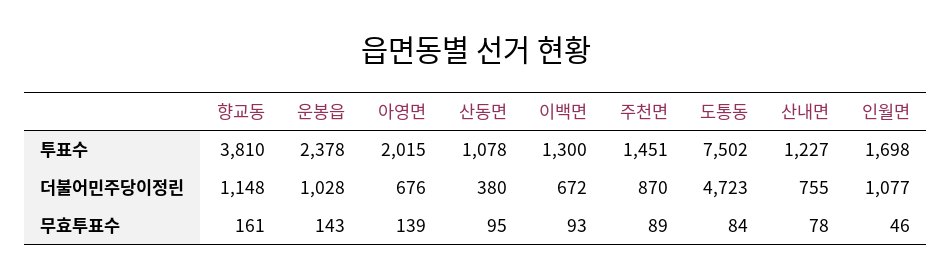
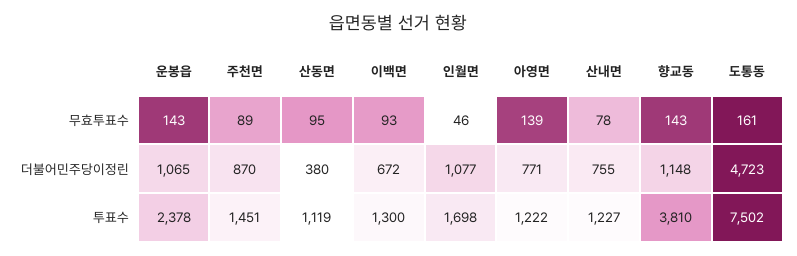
  {
    "향교동": {
      "투표수": 3810,
      "더불어민주당이정린": 1148,
-     "무효투표수": 161
+     "무효투표수": 143
    },
    "운봉읍": {
      "투표수": 2378,
-     "더불어민주당이정린": 1028,
+     "더불어민주당이정린": 1065,
      "무효투표수": 143
    },
    "아영면": {
-     "투표수": 2015,
+     "투표수": 1222,
-     "더불어민주당이정린": 676,
+     "더불어민주당이정린": 771,
      "무효투표수": 139
    },
    "산동면": {
-     "투표수": 1078,
+     "투표수": 1119,
      "더불어민주당이정린": 380,
      "무효투표수": 95
    },
    "이백면": {
      "투표수": 1300,
      "더불어민주당이정린": 672,
      "무효투표수": 93
    },
    "주천면": {
      "투표수": 1451,
      "더불어민주당이정린": 870,
      "무효투표수": 89
    },
    "도통동": {
      "투표수": 7502,
      "더불어민주당이정린": 4723,
-     "무효투표수": 84
+     "무효투표수": 161
    },
    "산내면": {
      "투표수": 1227,
      "더불어민주당이정린": 755,
      "무효투표수": 78
    },
    "인월면": {
      "투표수": 1698,
      "더불어민주당이정린": 1077,
      "무효투표수": 46
    }
  }

